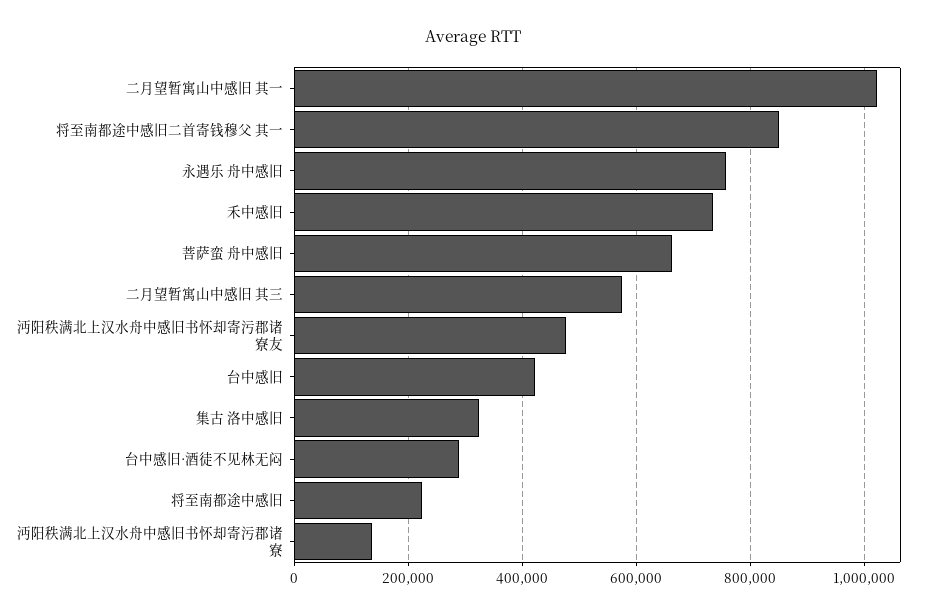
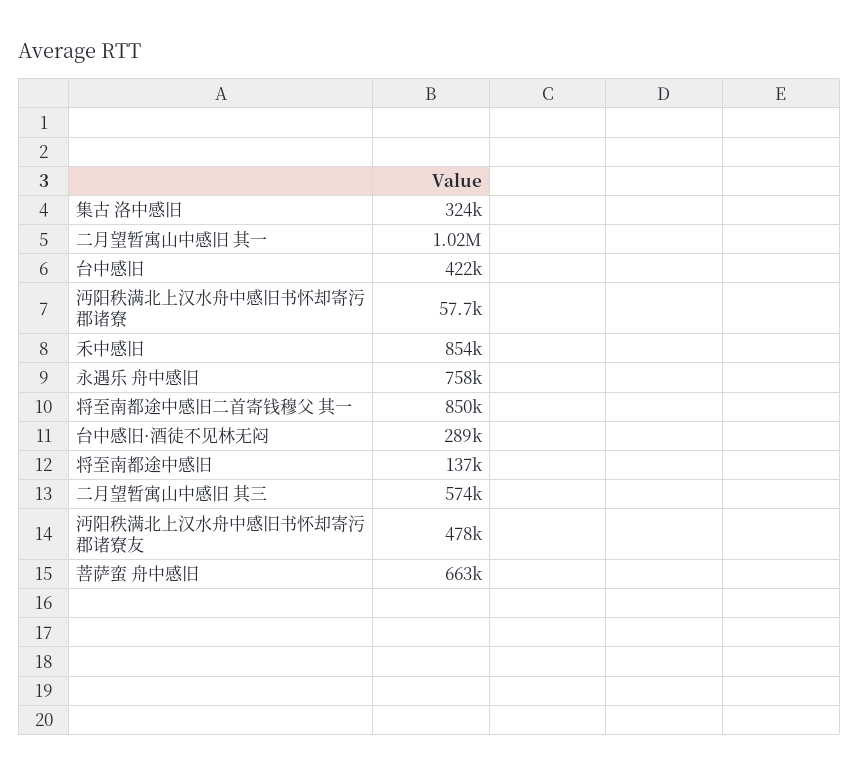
  {
    "二月望暂寓山中感旧 其一": 1020000,
    "将至南都途中感旧二首寄钱穆父 其一": 850000,
    "永遇乐 舟中感旧": 758000,
-   "禾中感旧": 740000,
+   "禾中感旧": 854000,
    "菩萨蛮 舟中感旧": 663000,
    "二月望暂寓山中感旧 其三": 574000,
    "沔阳秩满北上汉水舟中感旧书怀却寄污郡诸寮友": 478000,
    "台中感旧": 422000,
    "集古 洛中感旧": 324000,
    "台中感旧·酒徒不见林无闷": 289000,
-   "将至南都途中感旧": 220000,
+   "将至南都途中感旧": 137000,
-   "沔阳秩满北上汉水舟中感旧书怀却寄污郡诸寮": 140000
+   "沔阳秩满北上汉水舟中感旧书怀却寄污郡诸寮": 57700
  }

